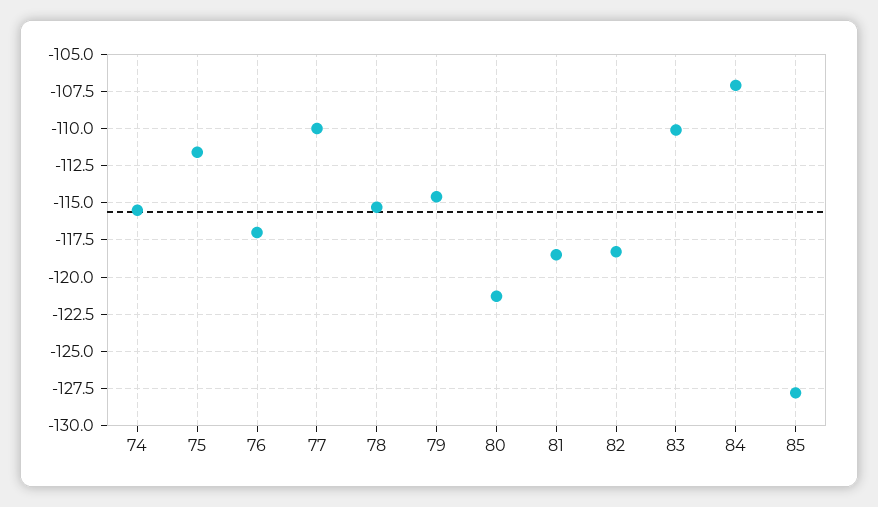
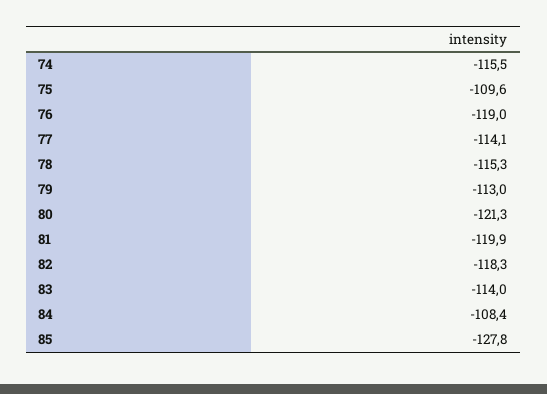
  {
    "74": -115.5,
-   "75": -111.5,
+   "75": -109.6,
-   "76": -117,
+   "76": -119,
-   "77": -110,
+   "77": -114.1,
    "78": -115.3,
-   "79": -114.5,
+   "79": -113,
    "80": -121.3,
-   "81": -118.5,
+   "81": -119.9,
    "82": -118.3,
-   "83": -110,
+   "83": -114,
-   "84": -107,
+   "84": -108.4,
    "85": -127.8
  }

